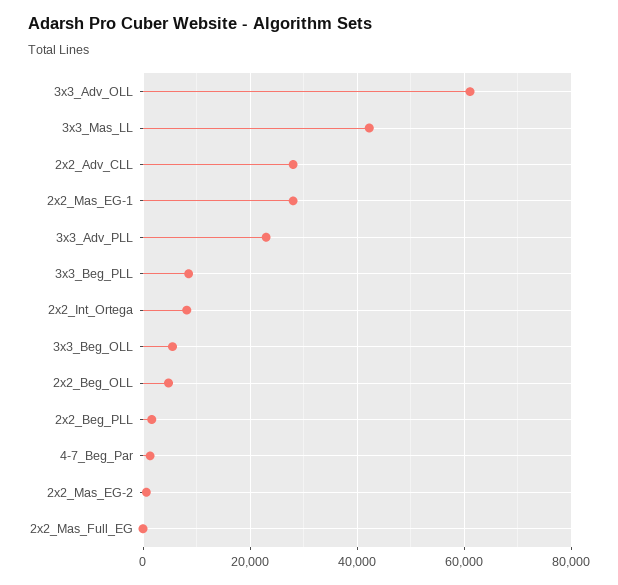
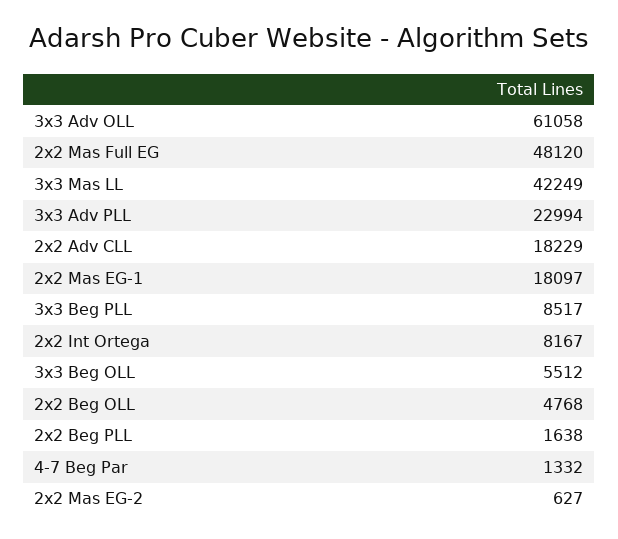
  {
    "3x3_Adv_OLL": 61058,
    "3x3_Mas_LL": 42249,
-   "2x2_Adv_CLL": 28000,
+   "2x2_Adv_CLL": 18229,
-   "2x2_Mas_EG-1": 28000,
+   "2x2_Mas_EG-1": 18097,
    "3x3_Adv_PLL": 22994,
    "3x3_Beg_PLL": 8517,
    "2x2_Int_Ortega": 8167,
    "3x3_Beg_OLL": 5512,
    "2x2_Beg_OLL": 4768,
    "2x2_Beg_PLL": 1638,
    "4-7_Beg_Par": 1332,
    "2x2_Mas_EG-2": 627,
-   "2x2_Mas_Full_EG": 0
+   "2x2_Mas_Full_EG": 48120
  }

